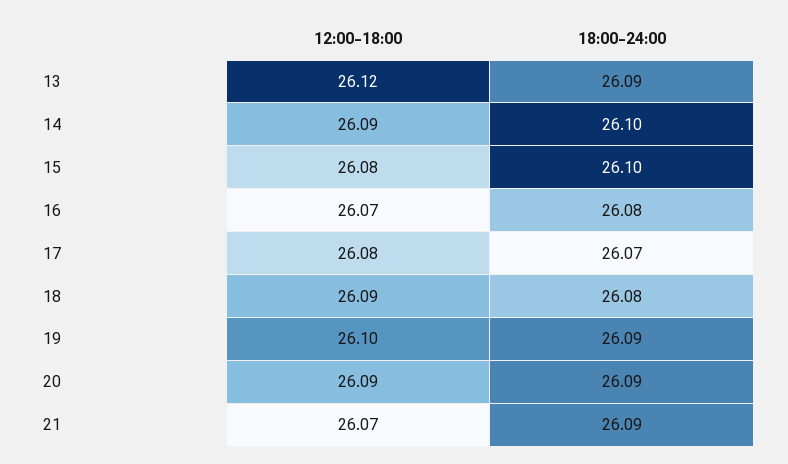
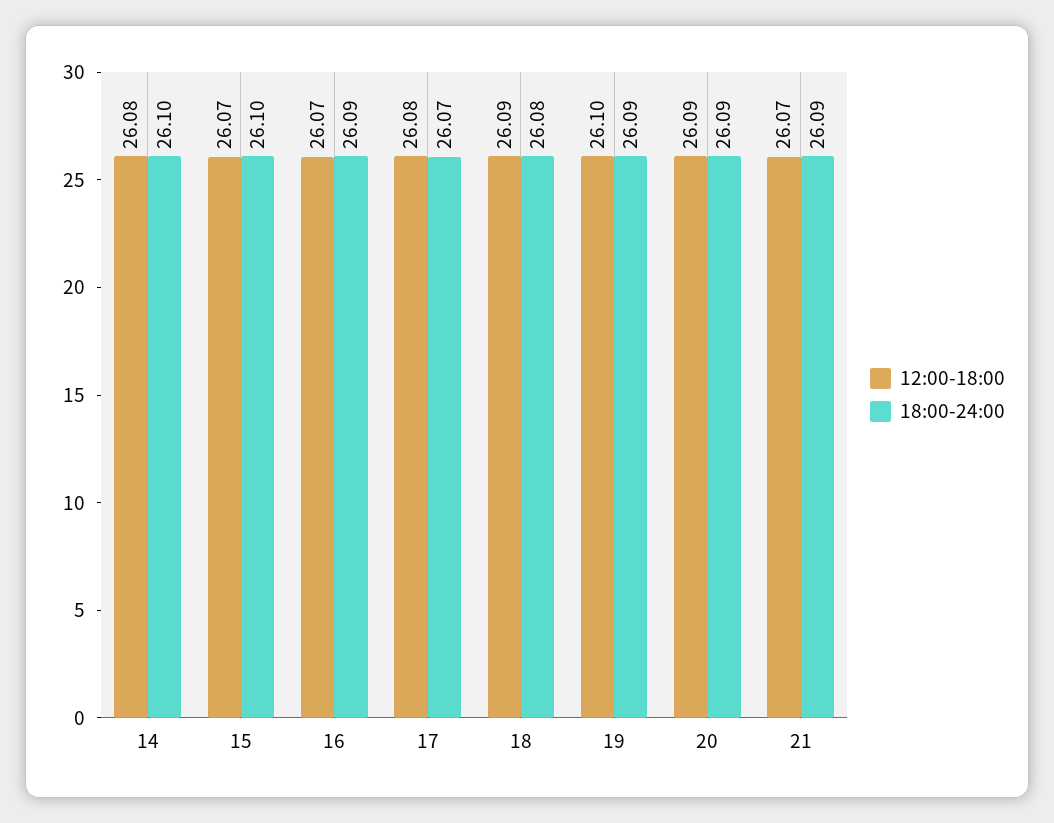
  {
    "12:00-18:00": {
-     "13": 26.12,
-     "14": 26.09,
+     "14": 26.08,
-     "15": 26.08,
+     "15": 26.07,
      "16": 26.07,
      "17": 26.08,
      "18": 26.09,
      "19": 26.1,
      "20": 26.09,
      "21": 26.07
    },
    "18:00-24:00": {
-     "13": 26.09,
      "14": 26.1,
      "15": 26.1,
-     "16": 26.08,
+     "16": 26.09,
      "17": 26.07,
      "18": 26.08,
      "19": 26.09,
      "20": 26.09,
      "21": 26.09
    }
  }

